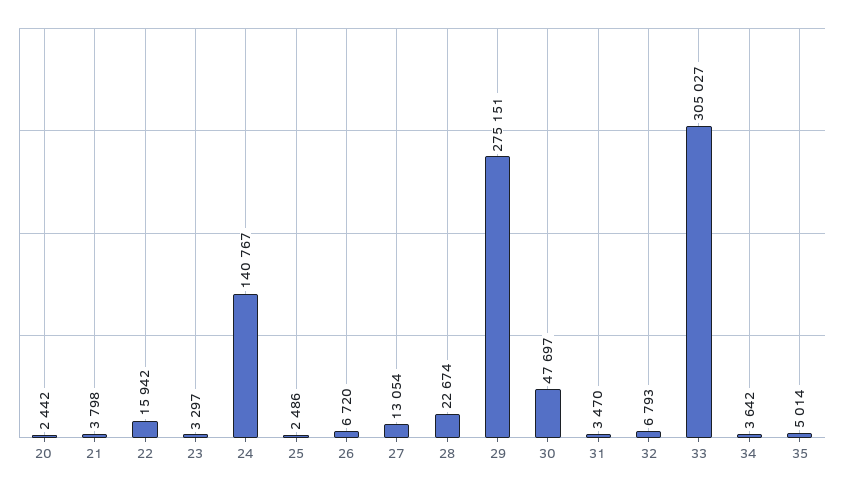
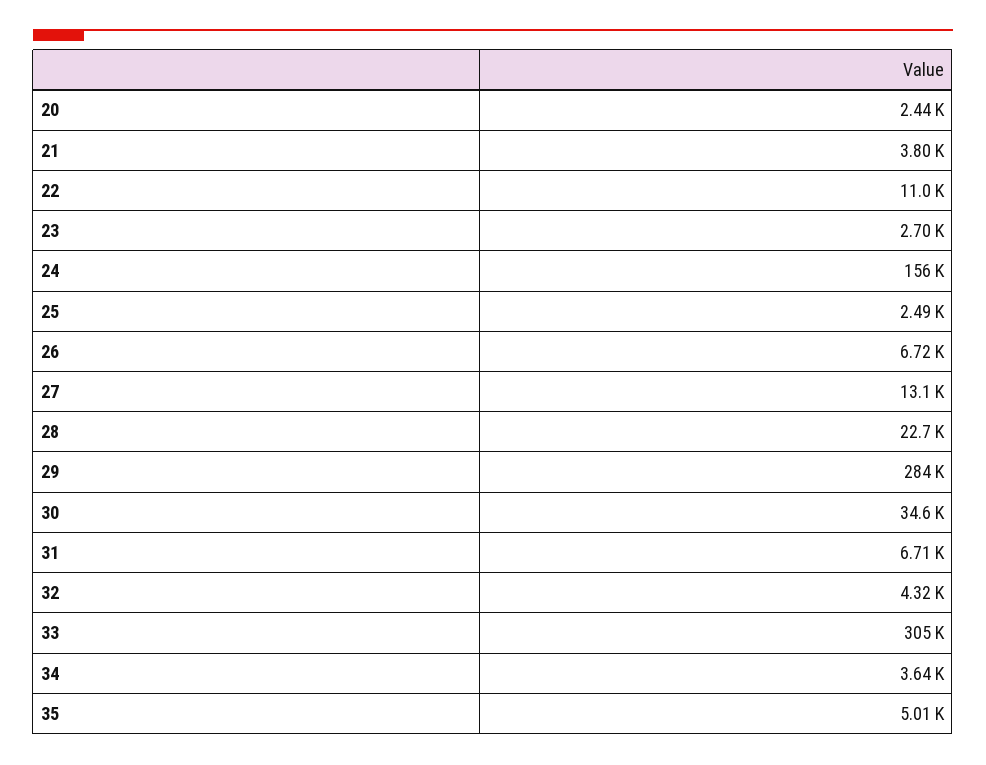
  {
    "20": 2442,
    "21": 3798,
-   "22": 15942,
+   "22": 11000,
-   "23": 3297,
+   "23": 2700,
-   "24": 140767,
+   "24": 156000,
    "25": 2486,
    "26": 6720,
    "27": 13054,
    "28": 22674,
-   "29": 275151,
+   "29": 284000,
-   "30": 47697,
+   "30": 34600,
-   "31": 3470,
+   "31": 6710,
-   "32": 6793,
+   "32": 4320,
    "33": 305027,
    "34": 3642,
    "35": 5014
  }

